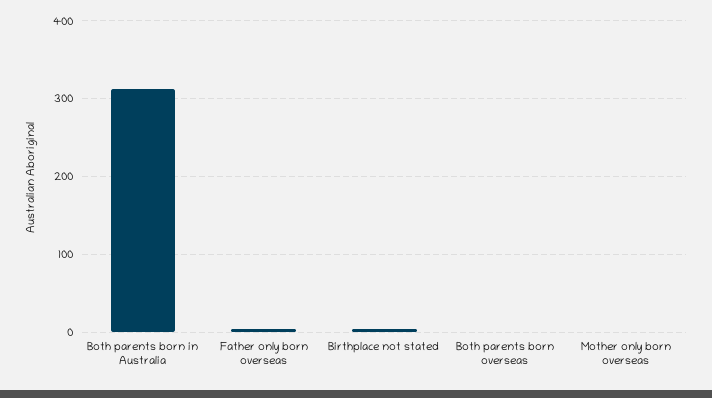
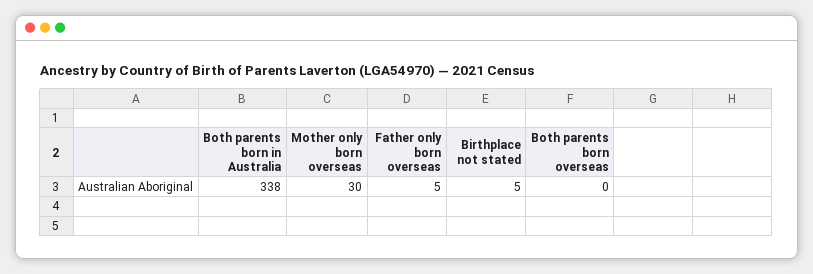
  {
-   "Both parents born in Australia": 310,
+   "Both parents born in Australia": 338,
    "Father only born overseas": 5,
    "Birthplace not stated": 5,
    "Both parents born overseas": 0,
-   "Mother only born overseas": 0
+   "Mother only born overseas": 30
  }

